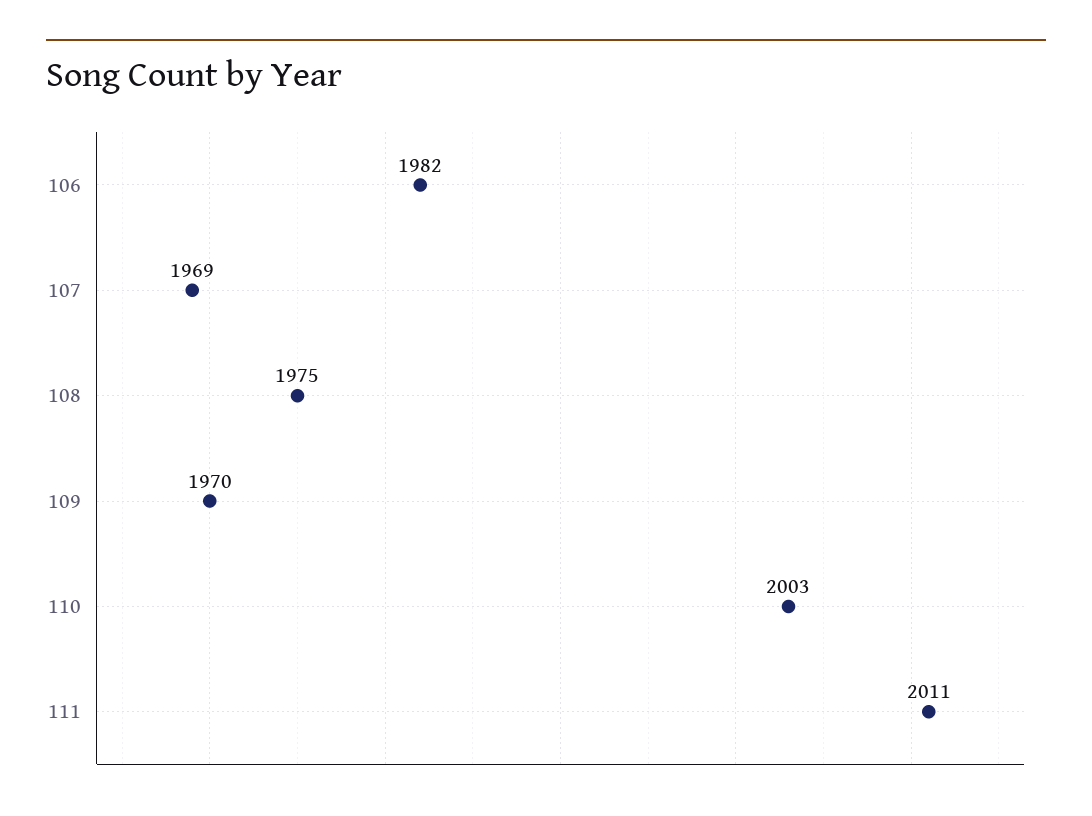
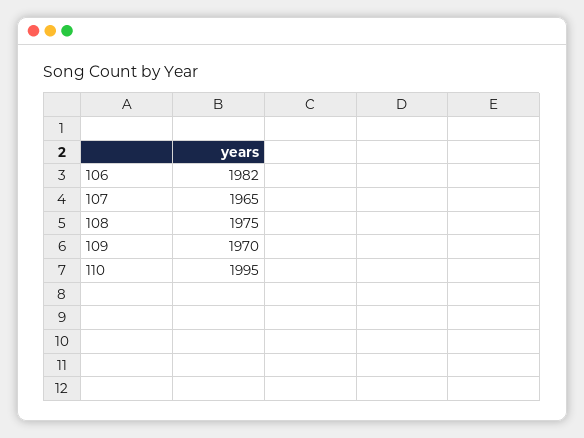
  {
    "106": 1982,
-   "107": 1969,
+   "107": 1965,
    "108": 1975,
    "109": 1970,
-   "110": 2003,
+   "110": 1995
-   "111": 2011
  }

